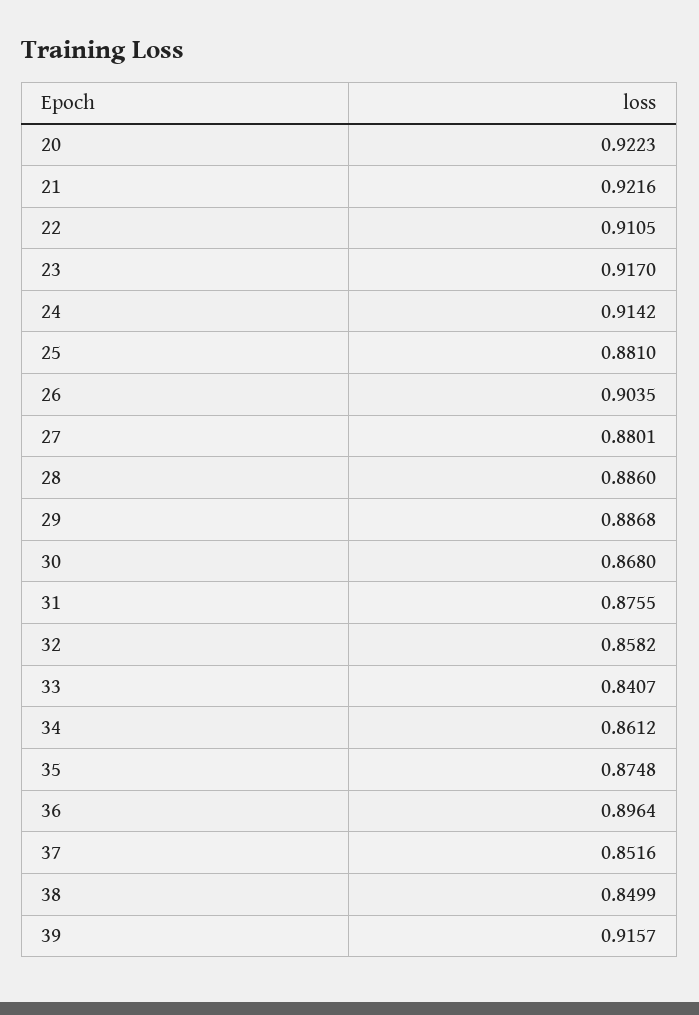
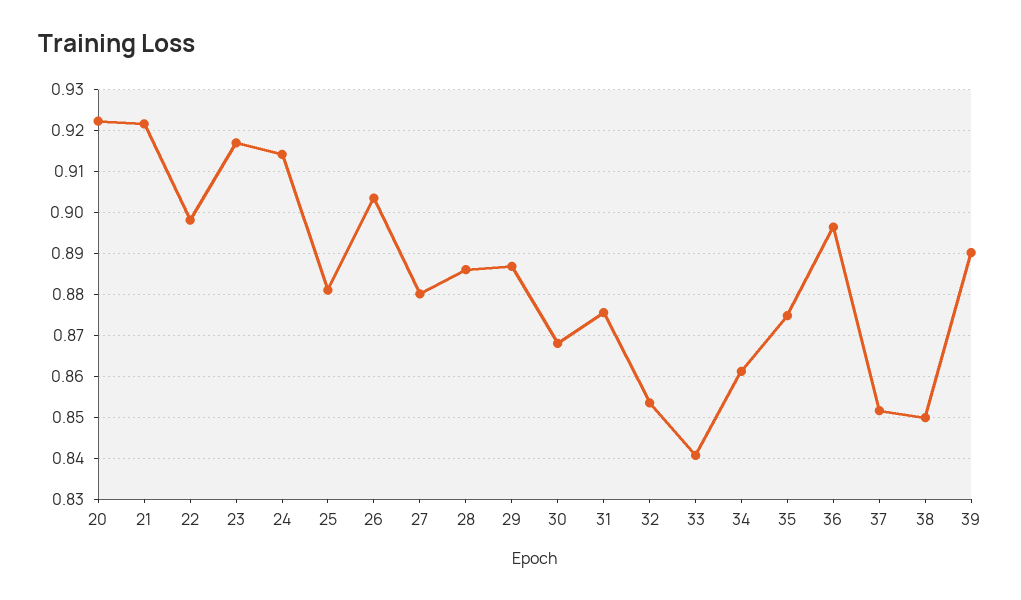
  {
    "20": 0.9223,
    "21": 0.9216,
-   "22": 0.9105,
+   "22": 0.898,
    "23": 0.917,
    "24": 0.9142,
    "25": 0.881,
    "26": 0.9035,
    "27": 0.8801,
    "28": 0.886,
    "29": 0.8868,
    "30": 0.868,
    "31": 0.8755,
-   "32": 0.8582,
+   "32": 0.854,
    "33": 0.8407,
    "34": 0.8612,
    "35": 0.8748,
    "36": 0.8964,
    "37": 0.8516,
    "38": 0.8499,
-   "39": 0.9157
+   "39": 0.89
  }

